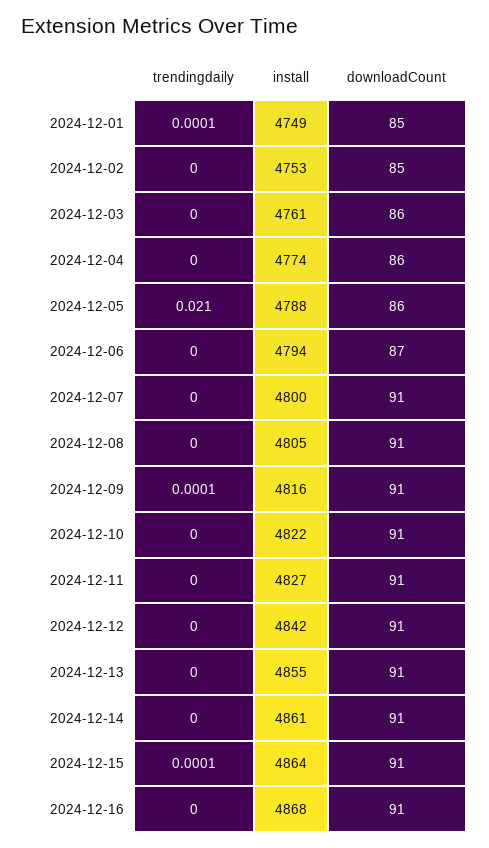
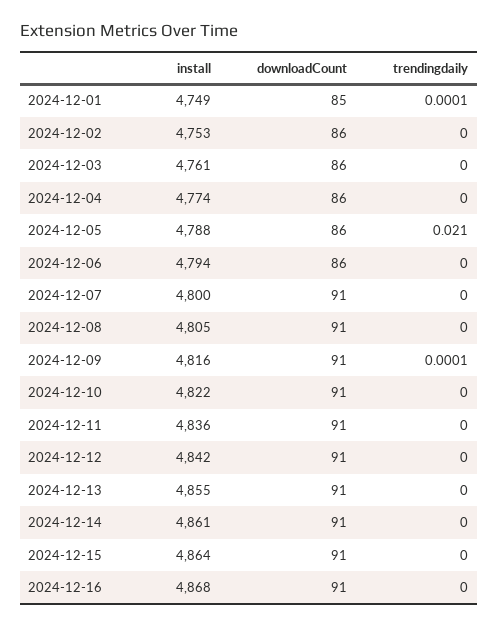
  {
    "trendingdaily": {
      "2024-12-01": 0.0001,
      "2024-12-02": 0,
      "2024-12-03": 0,
      "2024-12-04": 0,
      "2024-12-05": 0.021,
      "2024-12-06": 0,
      "2024-12-07": 0,
      "2024-12-08": 0,
      "2024-12-09": 0.0001,
      "2024-12-10": 0,
      "2024-12-11": 0,
      "2024-12-12": 0,
      "2024-12-13": 0,
      "2024-12-14": 0,
-     "2024-12-15": 0.0001,
+     "2024-12-15": 0,
      "2024-12-16": 0
    },
    "install": {
      "2024-12-01": 4749,
      "2024-12-02": 4753,
      "2024-12-03": 4761,
      "2024-12-04": 4774,
      "2024-12-05": 4788,
      "2024-12-06": 4794,
      "2024-12-07": 4800,
      "2024-12-08": 4805,
      "2024-12-09": 4816,
      "2024-12-10": 4822,
-     "2024-12-11": 4827,
+     "2024-12-11": 4836,
      "2024-12-12": 4842,
      "2024-12-13": 4855,
      "2024-12-14": 4861,
      "2024-12-15": 4864,
      "2024-12-16": 4868
    },
    "downloadCount": {
      "2024-12-01": 85,
-     "2024-12-02": 85,
+     "2024-12-02": 86,
      "2024-12-03": 86,
      "2024-12-04": 86,
      "2024-12-05": 86,
-     "2024-12-06": 87,
+     "2024-12-06": 86,
      "2024-12-07": 91,
      "2024-12-08": 91,
      "2024-12-09": 91,
      "2024-12-10": 91,
      "2024-12-11": 91,
      "2024-12-12": 91,
      "2024-12-13": 91,
      "2024-12-14": 91,
      "2024-12-15": 91,
      "2024-12-16": 91
    }
  }

